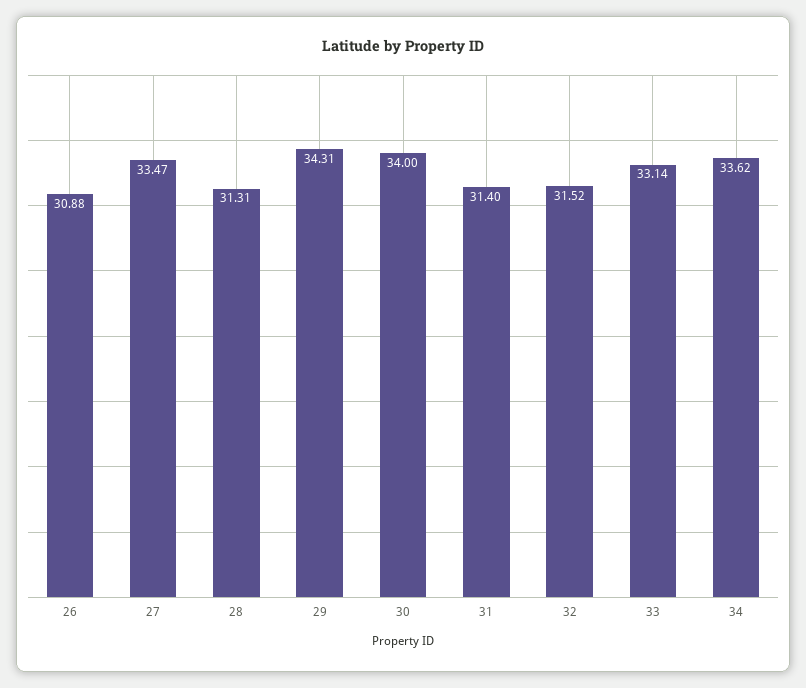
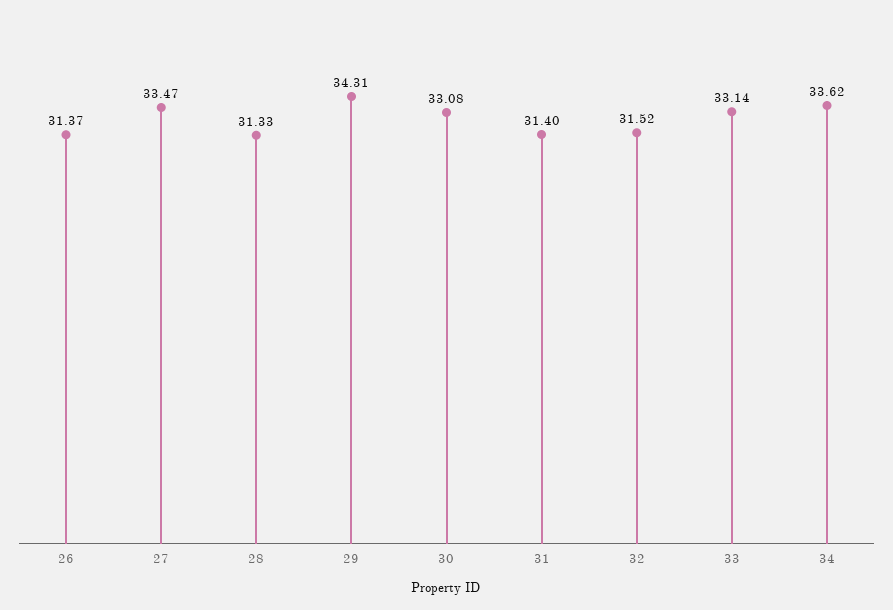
  {
-   "26": 30.88,
+   "26": 31.37,
    "27": 33.47,
-   "28": 31.31,
+   "28": 31.33,
    "29": 34.31,
-   "30": 34,
+   "30": 33.08,
    "31": 31.4,
    "32": 31.52,
    "33": 33.14,
    "34": 33.62
  }

